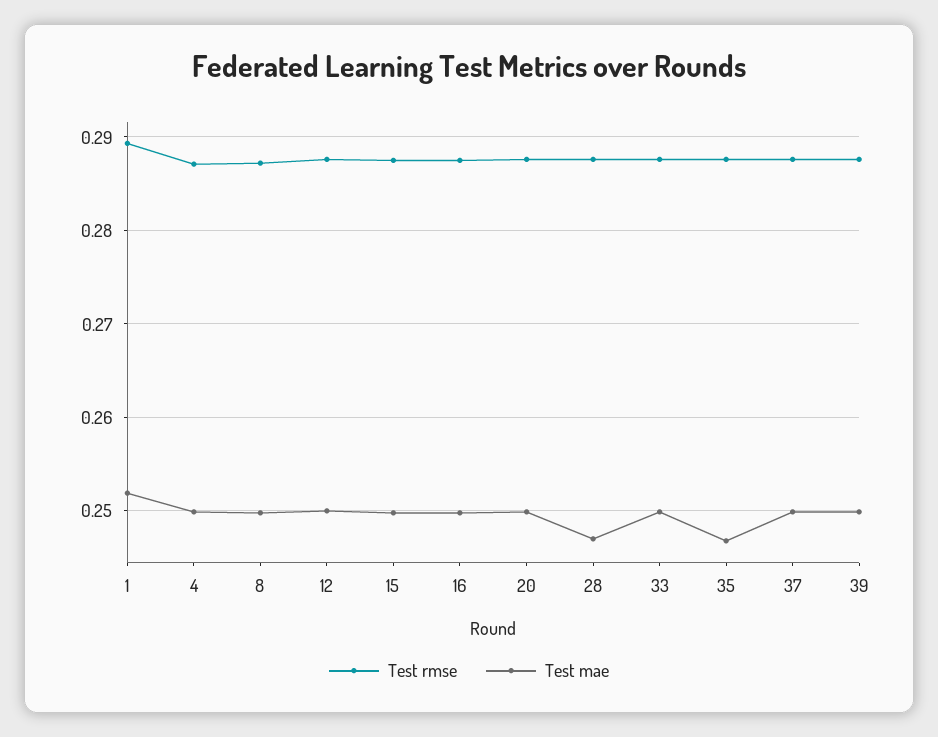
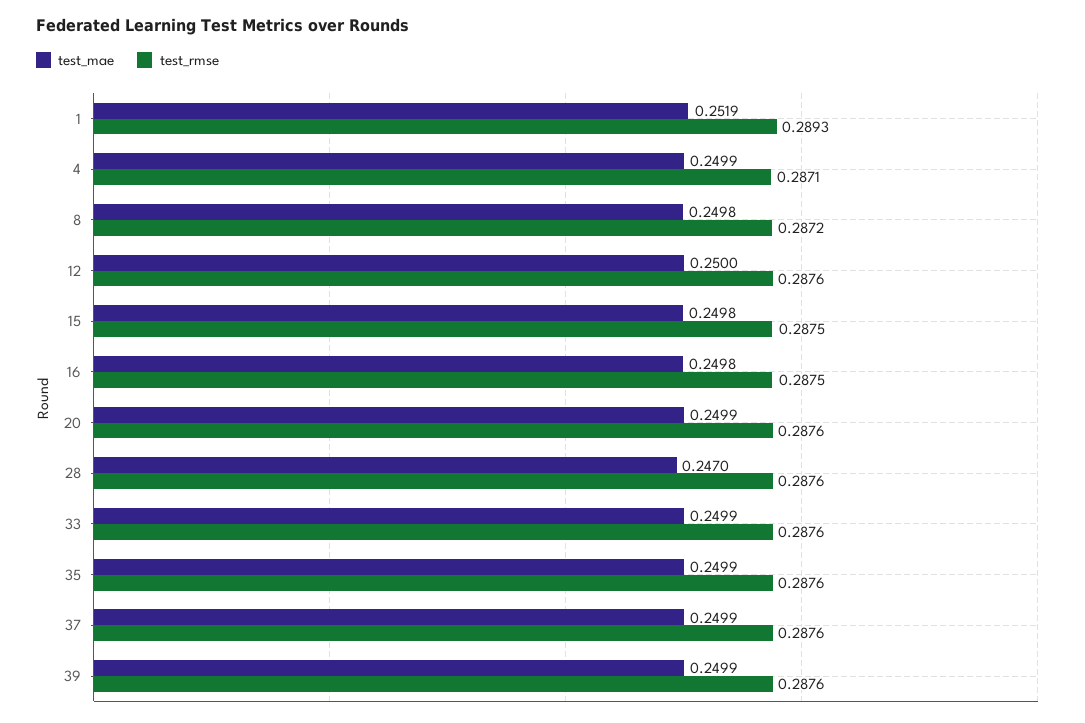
  {
    "Test rmse": {
      "1": 0.2893,
      "4": 0.2871,
      "8": 0.2872,
      "12": 0.2876,
      "15": 0.2875,
      "16": 0.2875,
      "20": 0.2876,
      "28": 0.2876,
      "33": 0.2876,
      "35": 0.2876,
      "37": 0.2876,
      "39": 0.2876
    },
    "Test mae": {
      "1": 0.2519,
      "4": 0.2499,
      "8": 0.2498,
      "12": 0.25,
      "15": 0.2498,
      "16": 0.2498,
      "20": 0.2499,
      "28": 0.247,
      "33": 0.2499,
-     "35": 0.247,
+     "35": 0.2499,
      "37": 0.2499,
      "39": 0.2499
    }
  }

